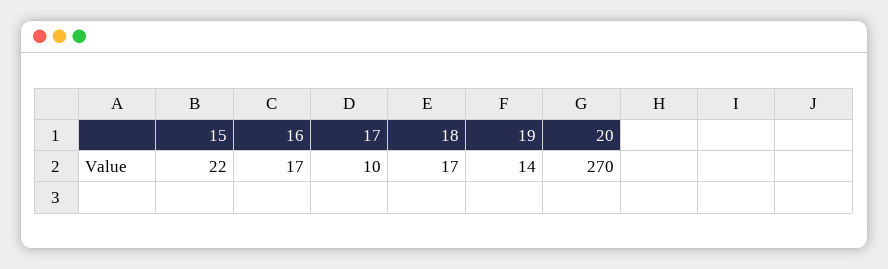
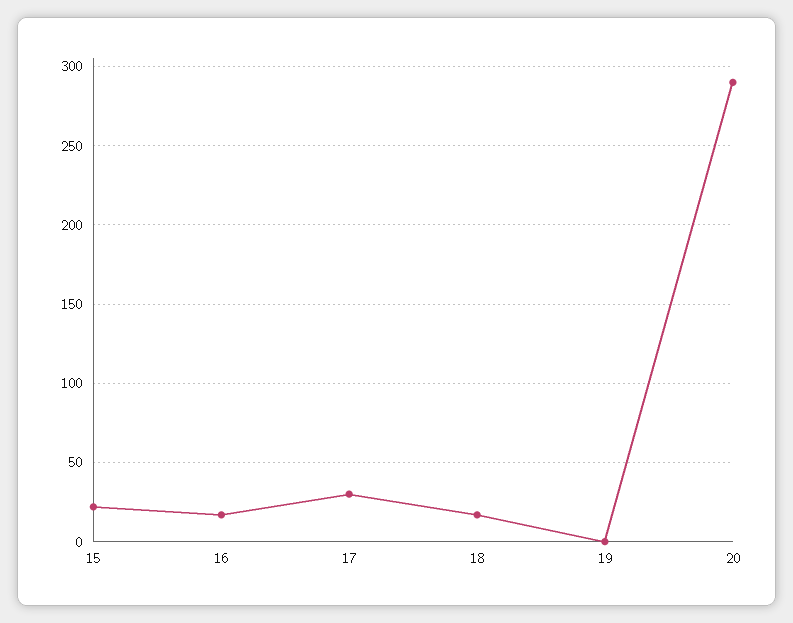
  {
    "15": 22,
    "16": 17,
-   "17": 10,
+   "17": 30,
    "18": 17,
-   "19": 14,
+   "19": 0,
-   "20": 270
+   "20": 290
  }

